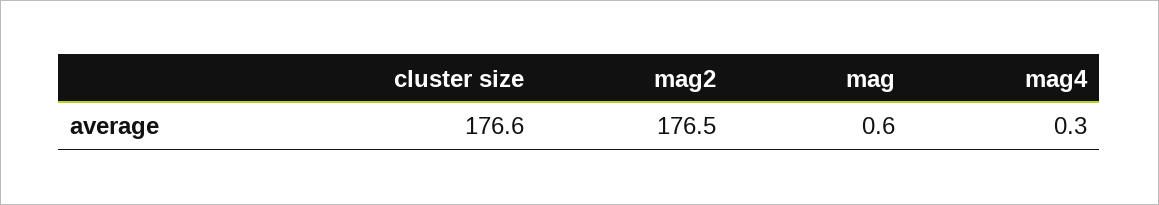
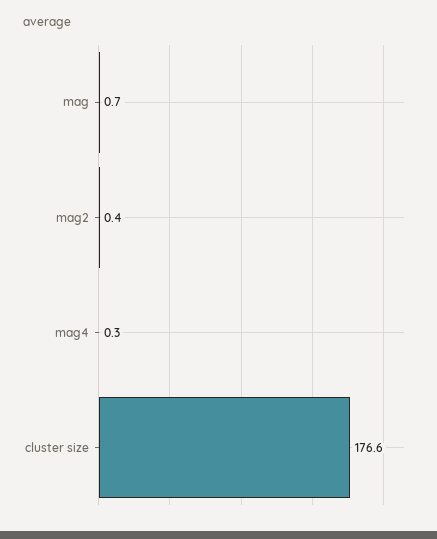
  {
    "cluster size": 176.6,
-   "mag2": 176.5,
+   "mag2": 0.4,
-   "mag": 0.6,
+   "mag": 0.7,
    "mag4": 0.3
  }

